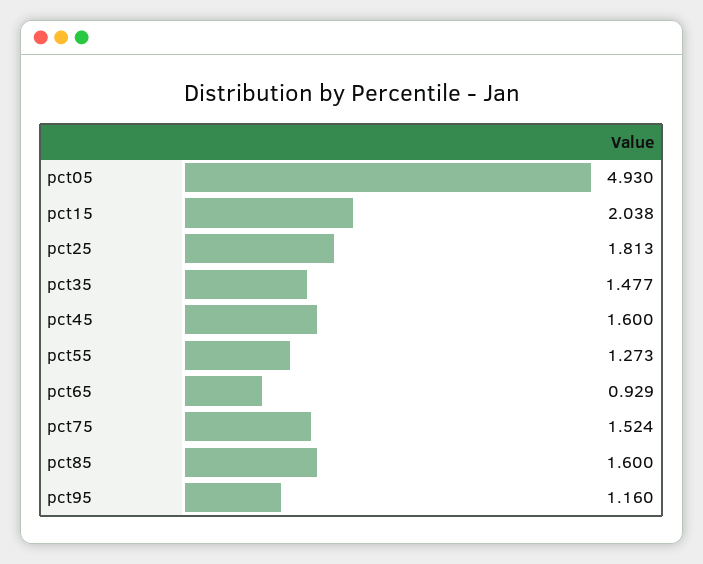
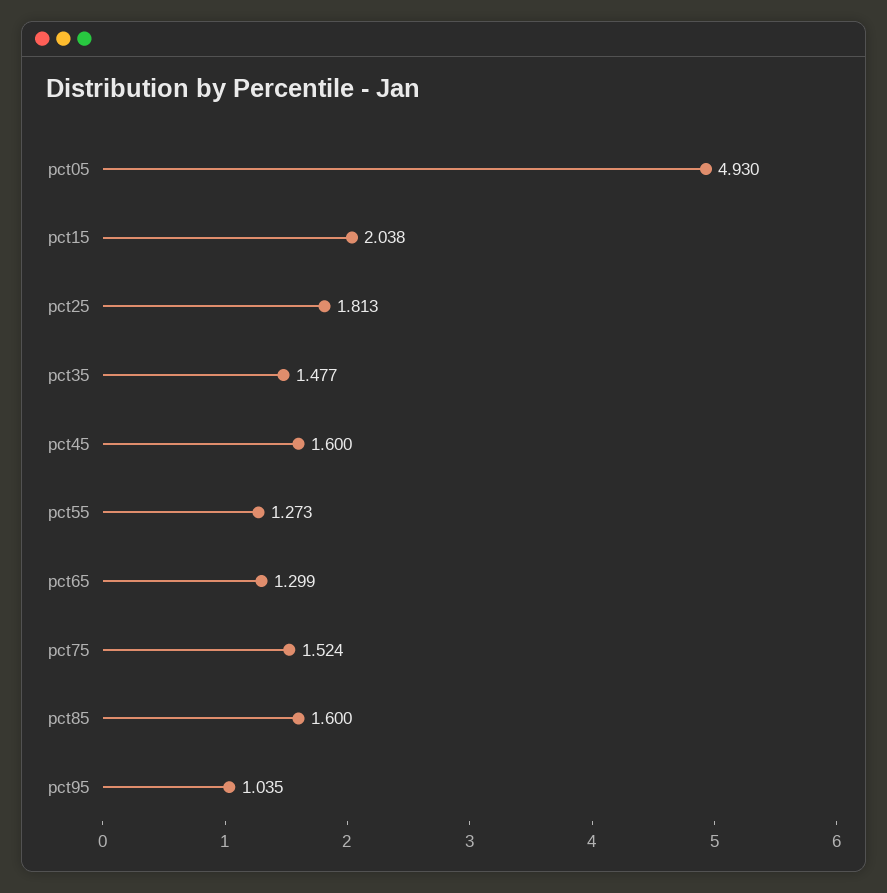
  {
    "pct05": 4.93,
    "pct15": 2.038,
    "pct25": 1.813,
    "pct35": 1.477,
    "pct45": 1.6,
    "pct55": 1.273,
-   "pct65": 0.929,
+   "pct65": 1.299,
    "pct75": 1.524,
    "pct85": 1.6,
-   "pct95": 1.16
+   "pct95": 1.035
  }

